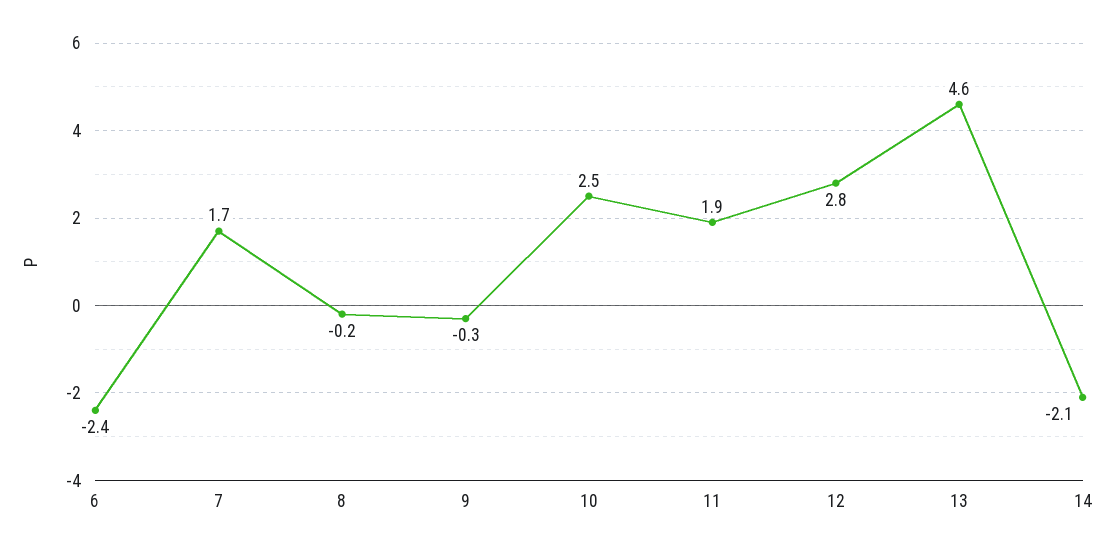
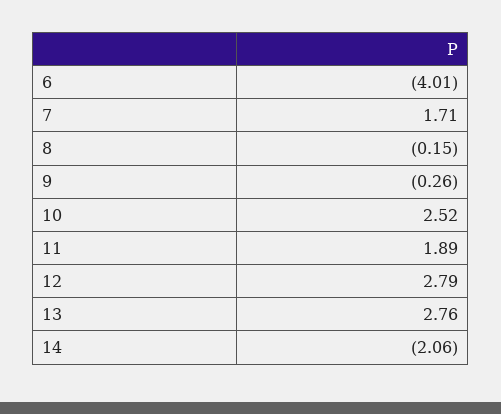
  {
-   "6": -2.4,
+   "6": -4.01,
    "7": 1.71,
    "8": -0.15,
    "9": -0.26,
    "10": 2.52,
    "11": 1.89,
    "12": 2.79,
-   "13": 4.6,
+   "13": 2.76,
    "14": -2.06
  }

